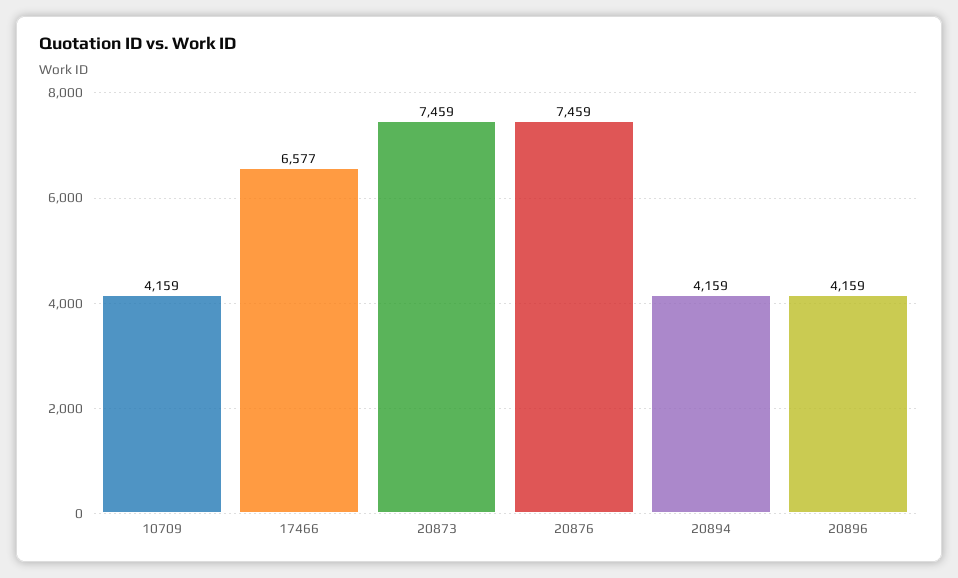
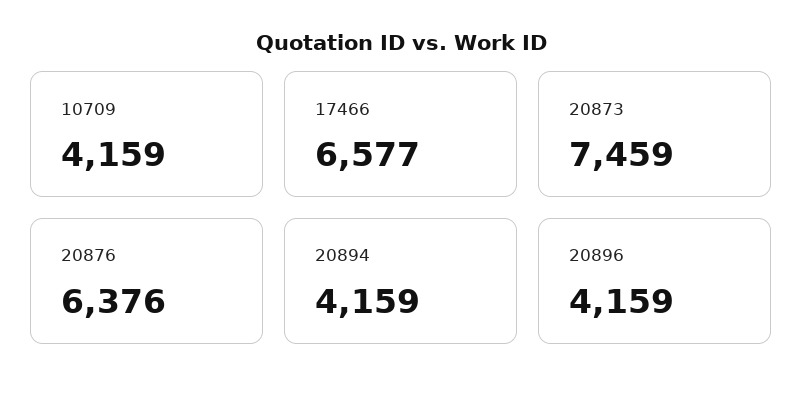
  {
    "10709": 4159,
    "17466": 6577,
    "20873": 7459,
-   "20876": 7459,
+   "20876": 6376,
    "20894": 4159,
    "20896": 4159
  }

